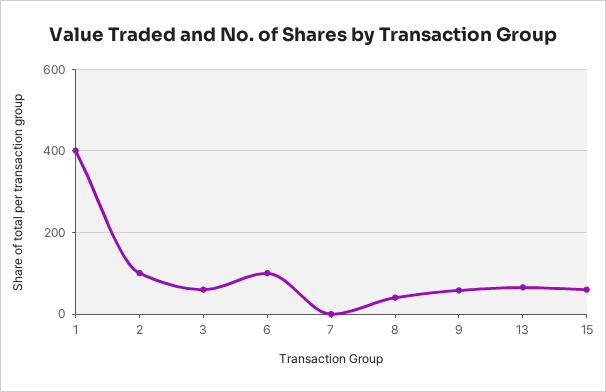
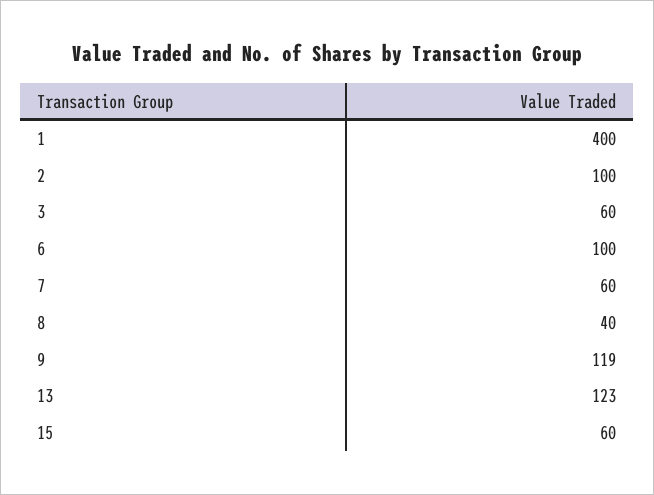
  {
    "1": 400,
    "2": 100,
    "3": 60,
    "6": 100,
-   "7": 0,
+   "7": 60,
    "8": 40,
-   "9": 60,
+   "9": 119,
-   "13": 60,
+   "13": 123,
    "15": 60
  }

